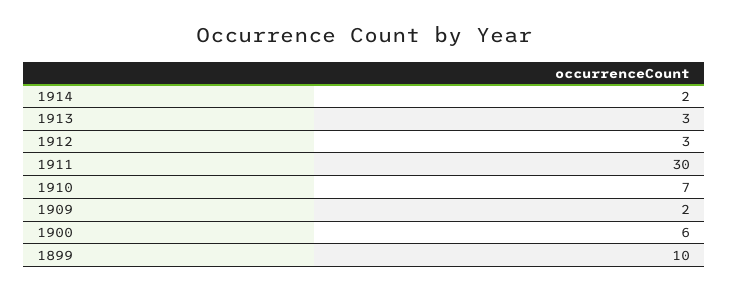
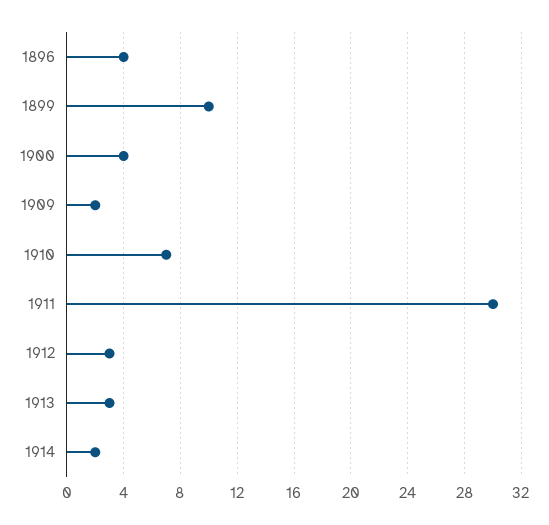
  {
    "1914": 2,
    "1913": 3,
    "1912": 3,
    "1911": 30,
    "1910": 7,
    "1909": 2,
-   "1900": 6,
+   "1900": 4,
-   "1899": 10
+   "1899": 10,
+   "1896": 4
  }

